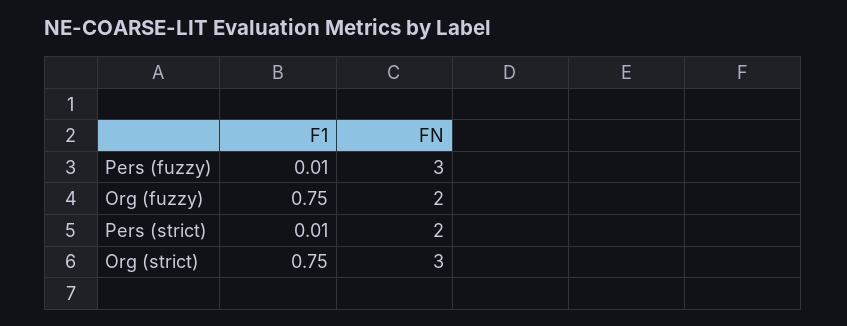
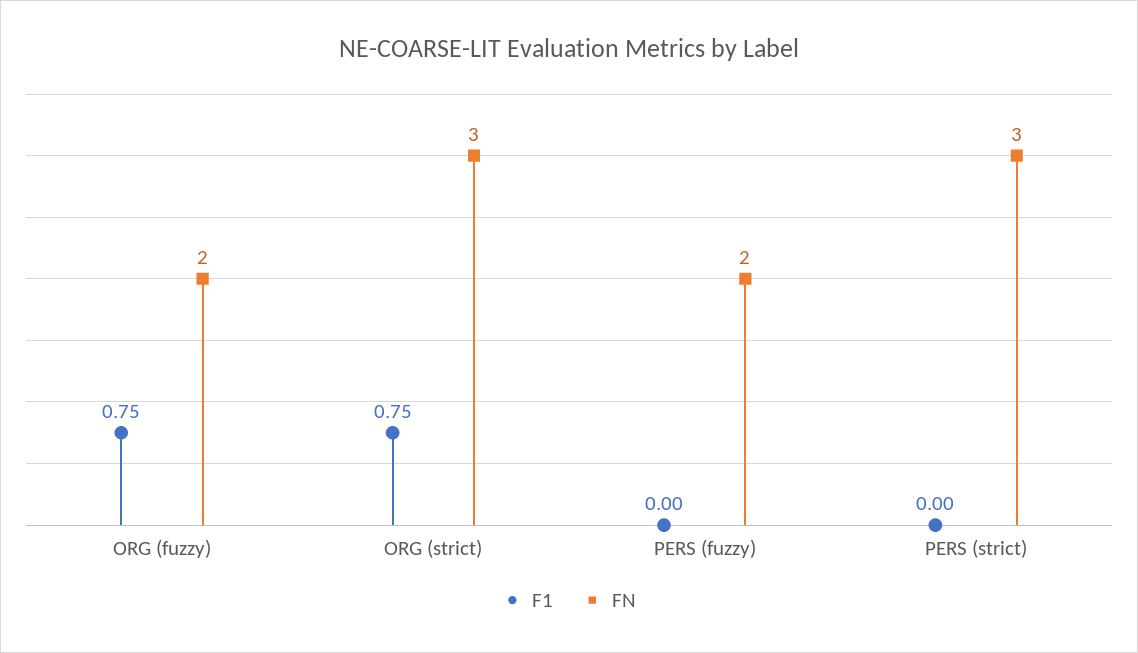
  {
    "F1": {
-     "Pers (fuzzy)": 0.01,
+     "Pers (fuzzy)": 0,
      "Org (fuzzy)": 0.75,
-     "Pers (strict)": 0.01,
+     "Pers (strict)": 0,
      "Org (strict)": 0.75
    },
    "FN": {
-     "Pers (fuzzy)": 3,
+     "Pers (fuzzy)": 2,
      "Org (fuzzy)": 2,
-     "Pers (strict)": 2,
+     "Pers (strict)": 3,
      "Org (strict)": 3
    }
  }

